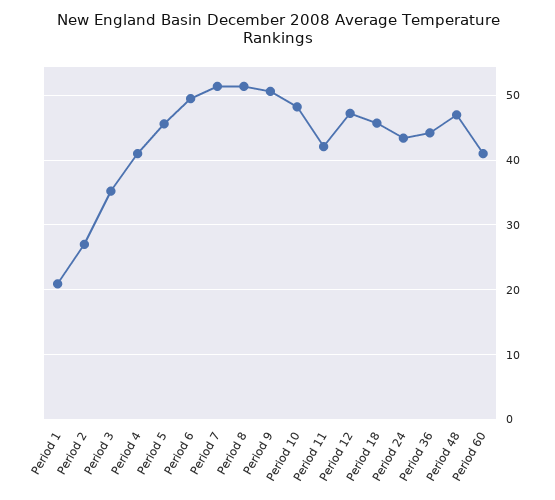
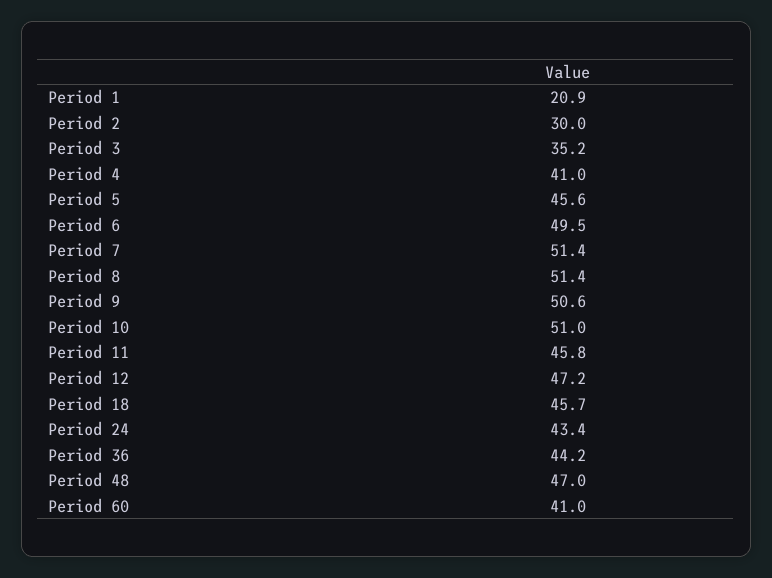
  {
    "Period 1": 20.9,
-   "Period 2": 27,
+   "Period 2": 30,
    "Period 3": 35.2,
    "Period 4": 41,
    "Period 5": 45.6,
    "Period 6": 49.5,
    "Period 7": 51.4,
    "Period 8": 51.4,
    "Period 9": 50.6,
-   "Period 10": 48,
+   "Period 10": 51,
-   "Period 11": 42,
+   "Period 11": 45.8,
    "Period 12": 47.2,
    "Period 18": 45.7,
    "Period 24": 43.4,
    "Period 36": 44.2,
    "Period 48": 47,
    "Period 60": 41
  }

